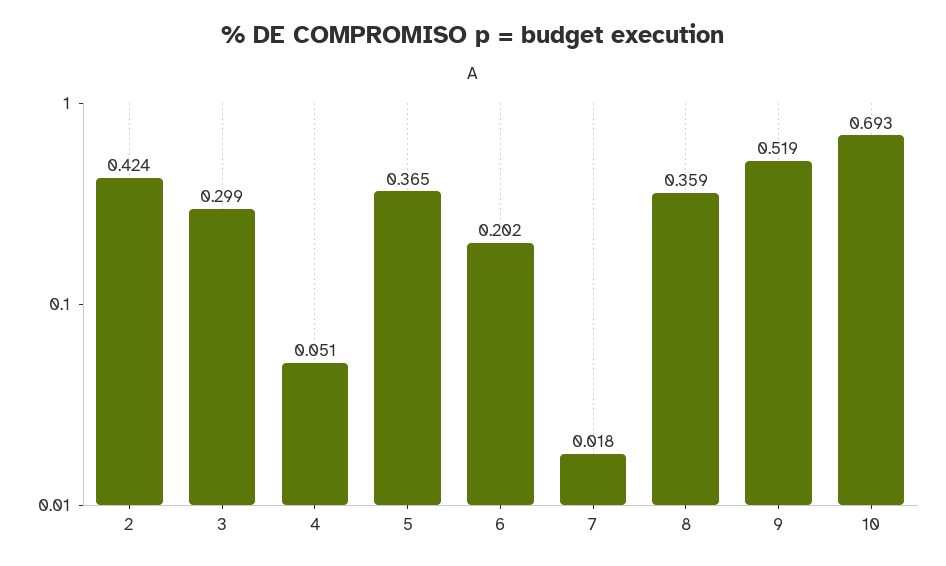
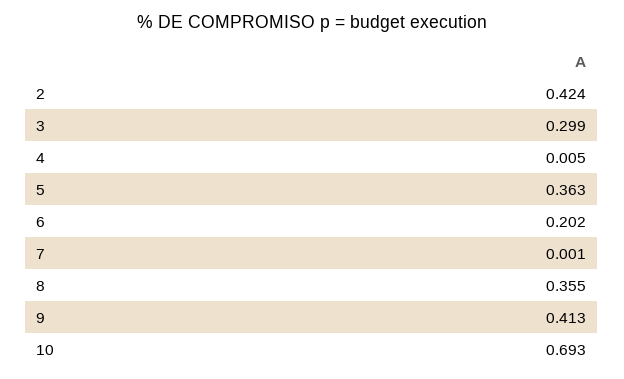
  {
    "2": 0.424,
    "3": 0.299,
-   "4": 0.051,
+   "4": 0.005,
-   "5": 0.365,
+   "5": 0.363,
    "6": 0.202,
-   "7": 0.018,
+   "7": 0.001,
-   "8": 0.359,
+   "8": 0.355,
-   "9": 0.519,
+   "9": 0.413,
    "10": 0.693
  }

